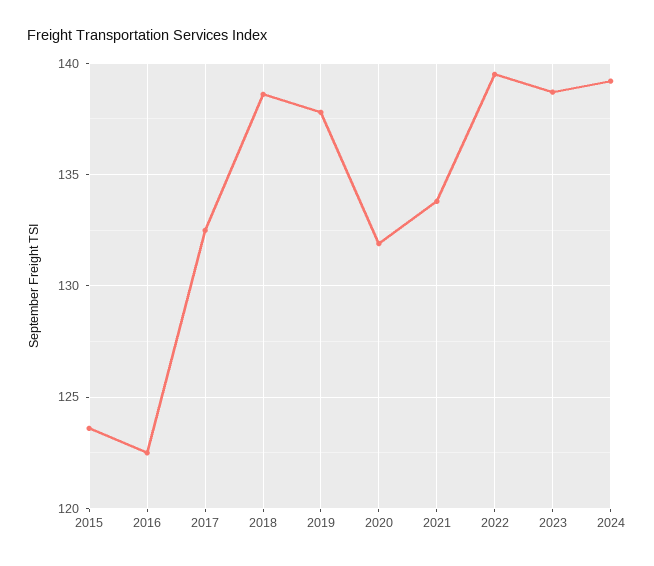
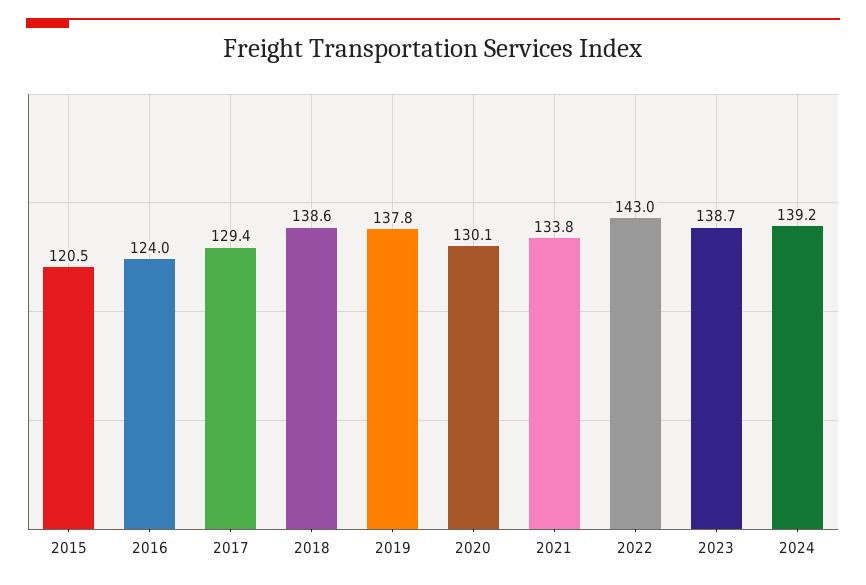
  {
-   "2015": 123.5,
+   "2015": 120.5,
-   "2016": 122.5,
+   "2016": 124,
-   "2017": 132.5,
+   "2017": 129.4,
    "2018": 138.6,
    "2019": 137.8,
-   "2020": 132,
+   "2020": 130.1,
    "2021": 133.8,
-   "2022": 139.5,
+   "2022": 143,
    "2023": 138.7,
    "2024": 139.2
  }

